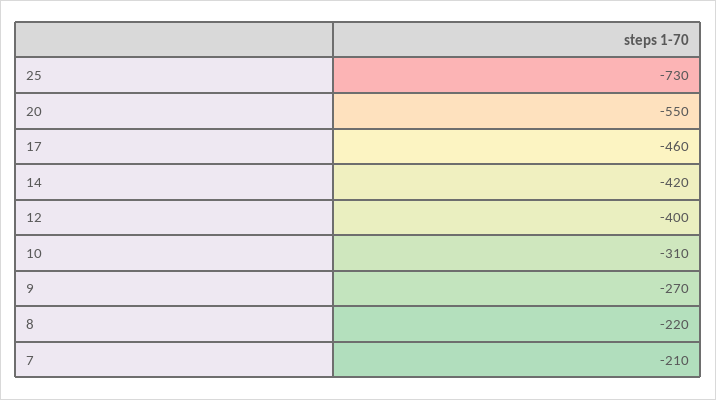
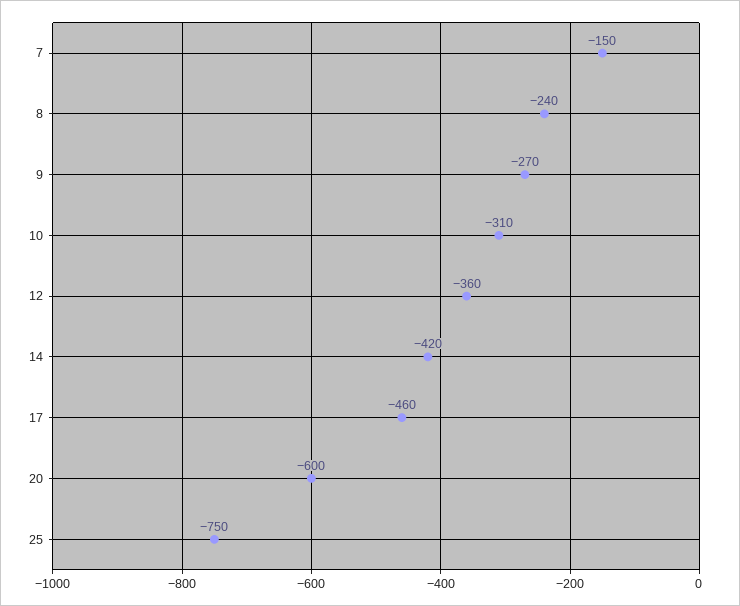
  {
-   "25": -730,
+   "25": -750,
-   "20": -550,
+   "20": -600,
    "17": -460,
    "14": -420,
-   "12": -400,
+   "12": -360,
    "10": -310,
    "9": -270,
-   "8": -220,
+   "8": -240,
-   "7": -210
+   "7": -150
  }

